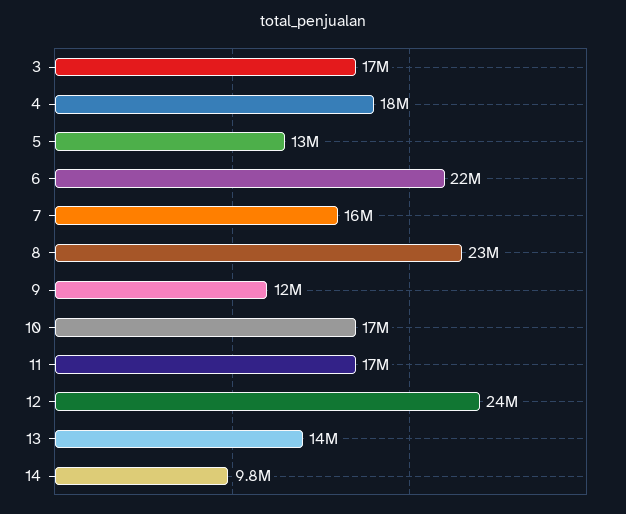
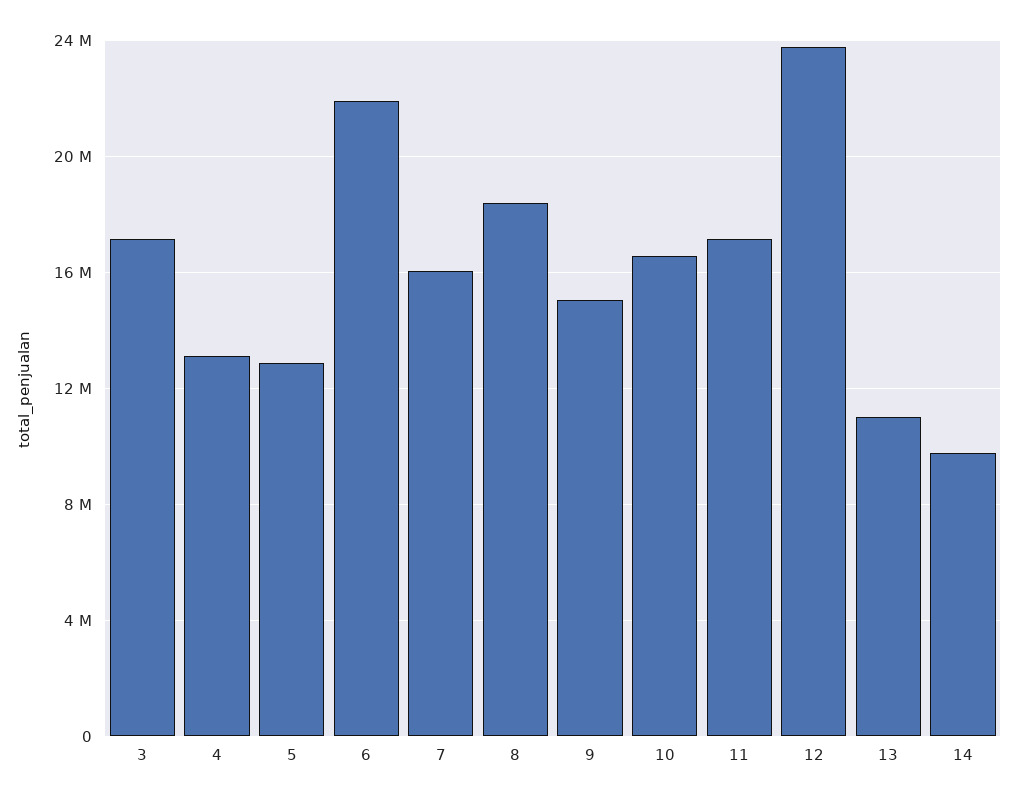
  {
    "3": 17000000,
-   "4": 18000000,
+   "4": 13000000,
    "5": 13000000,
    "6": 22000000,
    "7": 16000000,
-   "8": 23000000,
+   "8": 18500000,
-   "9": 12000000,
+   "9": 15000000,
    "10": 17000000,
    "11": 17000000,
    "12": 24000000,
-   "13": 14000000,
+   "13": 11000000,
    "14": 9800000
  }

